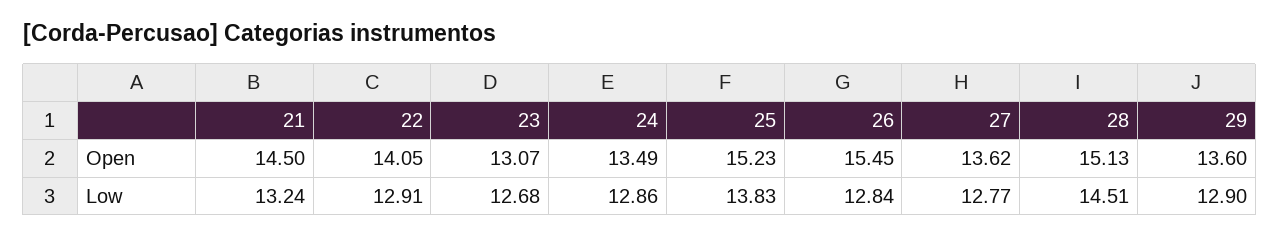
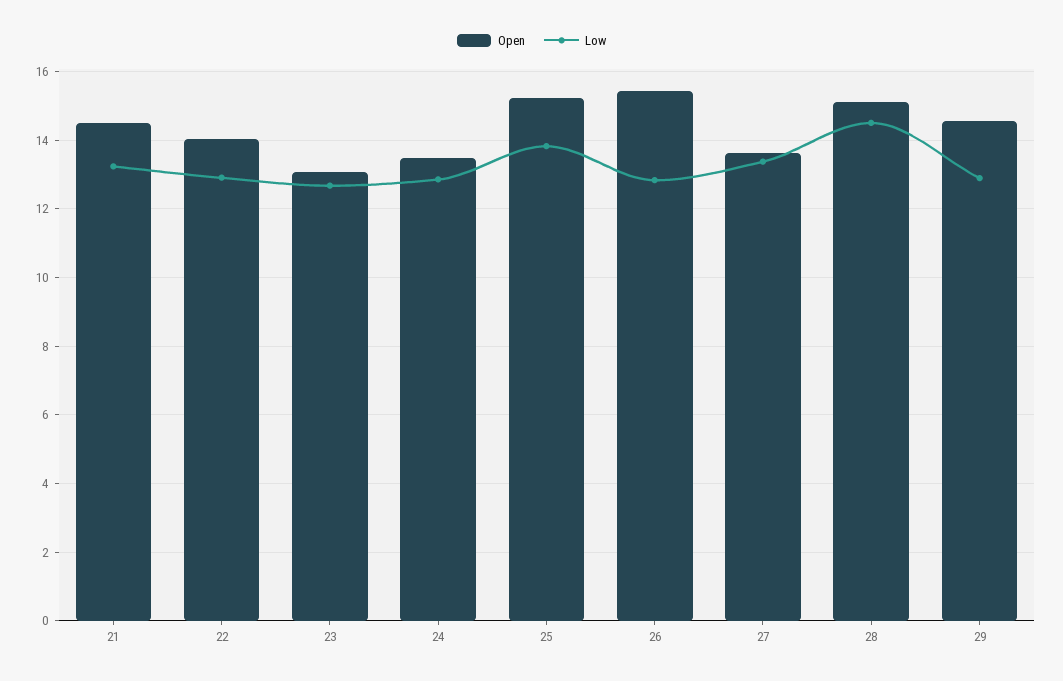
  {
    "Open": {
      "21": 14.5,
      "22": 14.05,
      "23": 13.07,
      "24": 13.49,
      "25": 15.23,
      "26": 15.45,
      "27": 13.62,
      "28": 15.13,
-     "29": 13.6
+     "29": 14.6
    },
    "Low": {
      "21": 13.24,
      "22": 12.91,
      "23": 12.68,
      "24": 12.86,
      "25": 13.83,
      "26": 12.84,
-     "27": 12.77,
+     "27": 13.4,
      "28": 14.51,
      "29": 12.9
    }
  }

